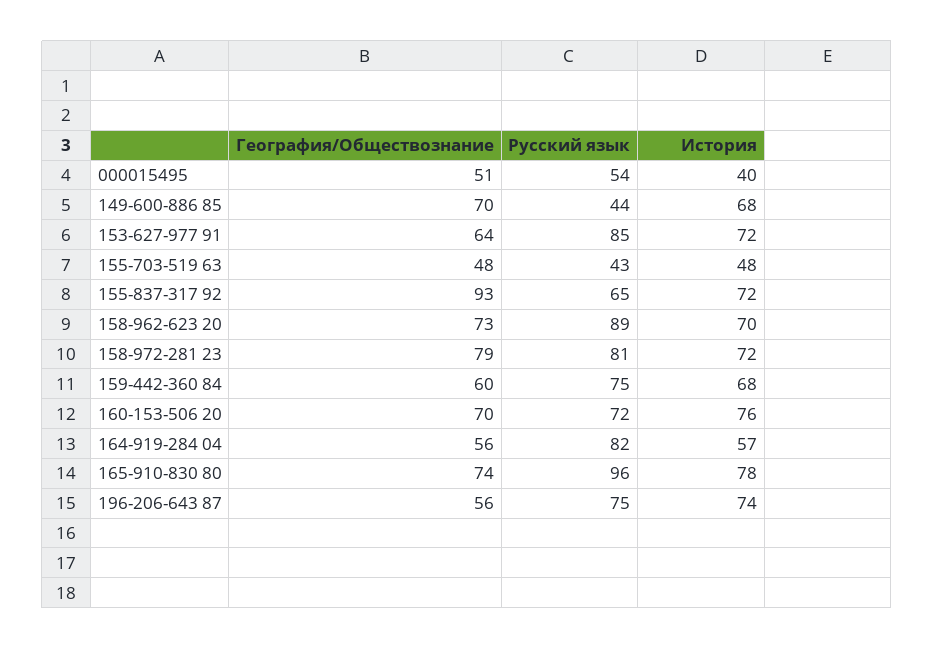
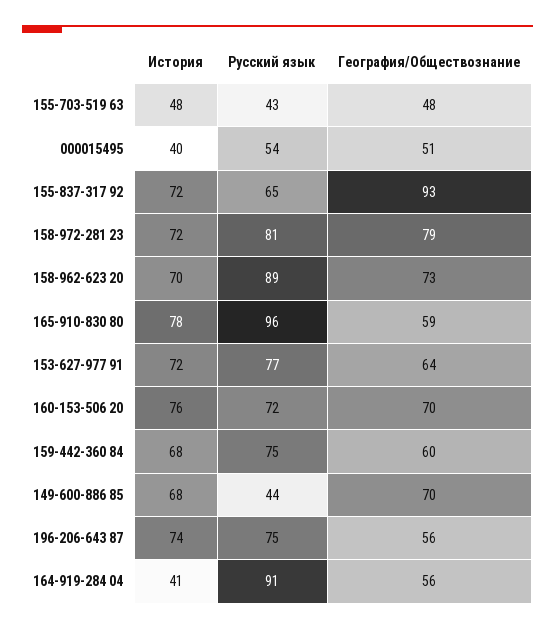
  {
    "География/Обществознание": {
      "000015495": 51,
      "149-600-886 85": 70,
      "153-627-977 91": 64,
      "155-703-519 63": 48,
      "155-837-317 92": 93,
      "158-962-623 20": 73,
      "158-972-281 23": 79,
      "159-442-360 84": 60,
      "160-153-506 20": 70,
      "164-919-284 04": 56,
-     "165-910-830 80": 74,
+     "165-910-830 80": 59,
      "196-206-643 87": 56
    },
    "Русский язык": {
      "000015495": 54,
      "149-600-886 85": 44,
-     "153-627-977 91": 85,
+     "153-627-977 91": 77,
      "155-703-519 63": 43,
      "155-837-317 92": 65,
      "158-962-623 20": 89,
      "158-972-281 23": 81,
      "159-442-360 84": 75,
      "160-153-506 20": 72,
-     "164-919-284 04": 82,
+     "164-919-284 04": 91,
      "165-910-830 80": 96,
      "196-206-643 87": 75
    },
    "История": {
      "000015495": 40,
      "149-600-886 85": 68,
      "153-627-977 91": 72,
      "155-703-519 63": 48,
      "155-837-317 92": 72,
      "158-962-623 20": 70,
      "158-972-281 23": 72,
      "159-442-360 84": 68,
      "160-153-506 20": 76,
-     "164-919-284 04": 57,
+     "164-919-284 04": 41,
      "165-910-830 80": 78,
      "196-206-643 87": 74
    }
  }

